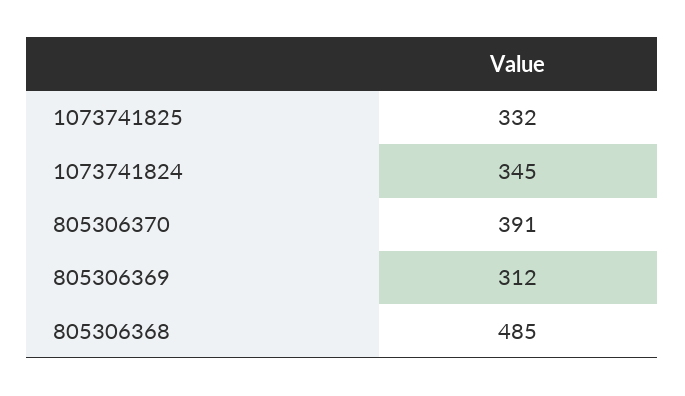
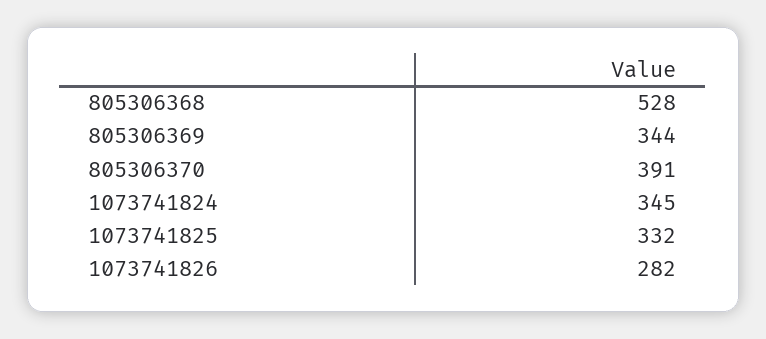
  {
    "1073741825": 332,
    "1073741824": 345,
    "805306370": 391,
-   "805306369": 312,
+   "805306369": 344,
-   "805306368": 485
+   "805306368": 528,
+   "1073741826": 282
  }

